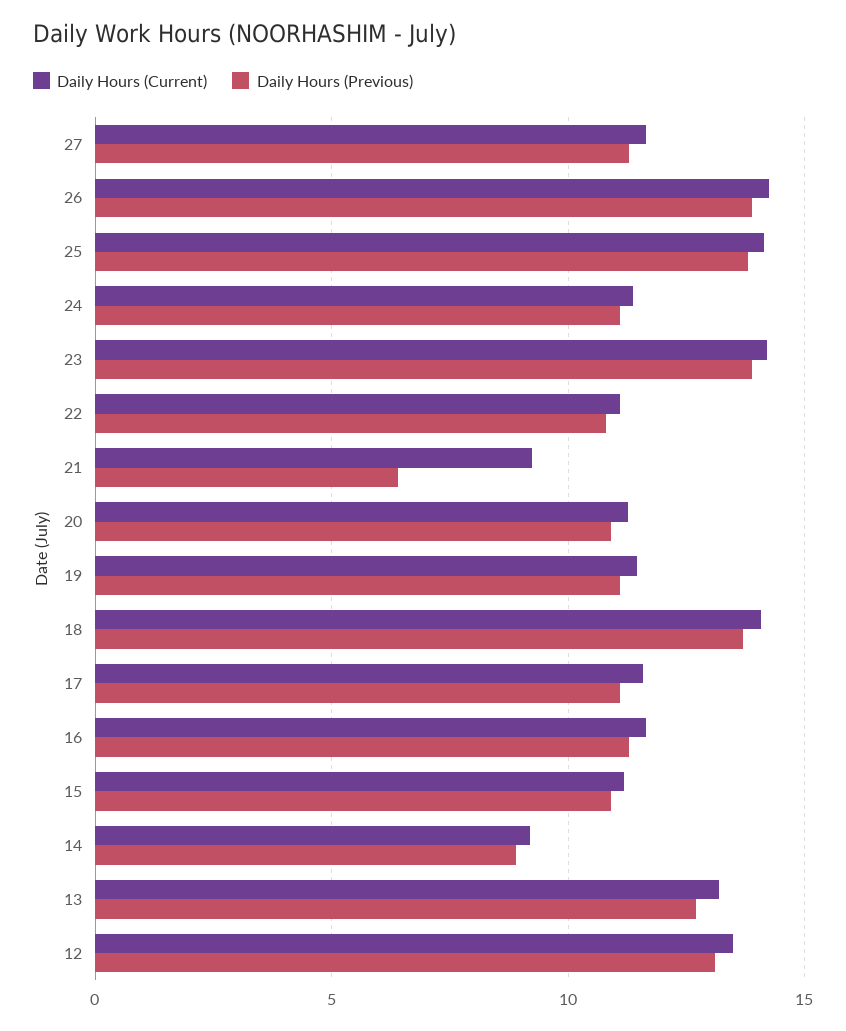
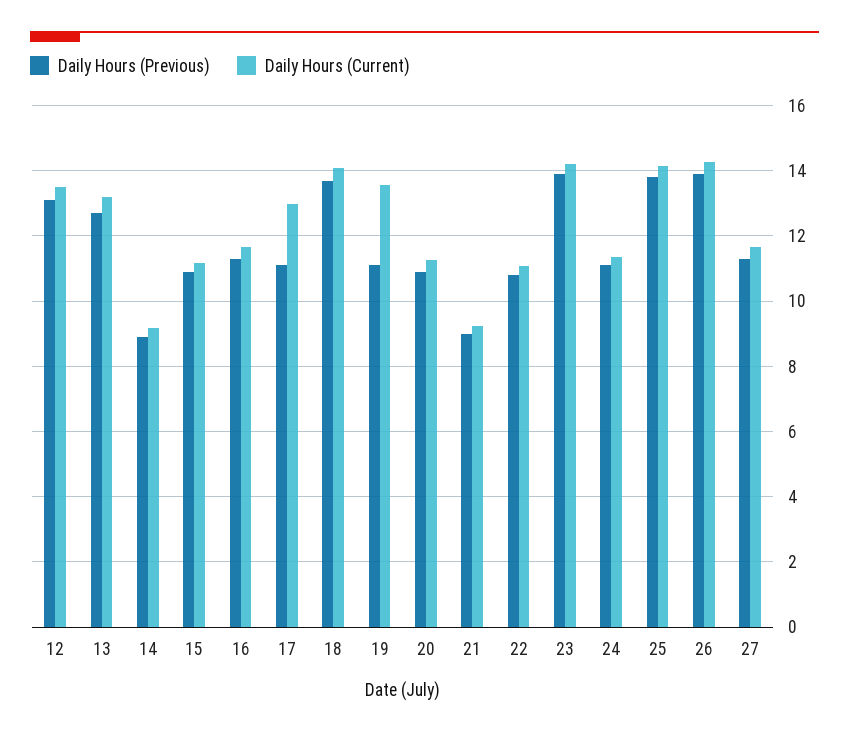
  {
    "Daily Hours (Current)": {
      "27": 11.6,
      "26": 14.2,
      "25": 14.2,
      "24": 11.4,
      "23": 14.2,
      "22": 11,
      "21": 9.2,
      "20": 11.2,
-     "19": 11.5,
+     "19": 13.6,
      "18": 14,
-     "17": 11.5,
+     "17": 13,
      "16": 11.6,
      "15": 11.2,
      "14": 9.2,
      "13": 13.2,
      "12": 13.6
    },
    "Daily Hours (Previous)": {
      "27": 11.4,
      "26": 14,
      "25": 13.8,
      "24": 11.2,
      "23": 14,
      "22": 10.8,
-     "21": 6.5,
+     "21": 9,
      "20": 11,
      "19": 11.2,
      "18": 13.8,
      "17": 11.2,
      "16": 11.4,
      "15": 11,
      "14": 9,
      "13": 12.8,
      "12": 13.2
    }
  }

